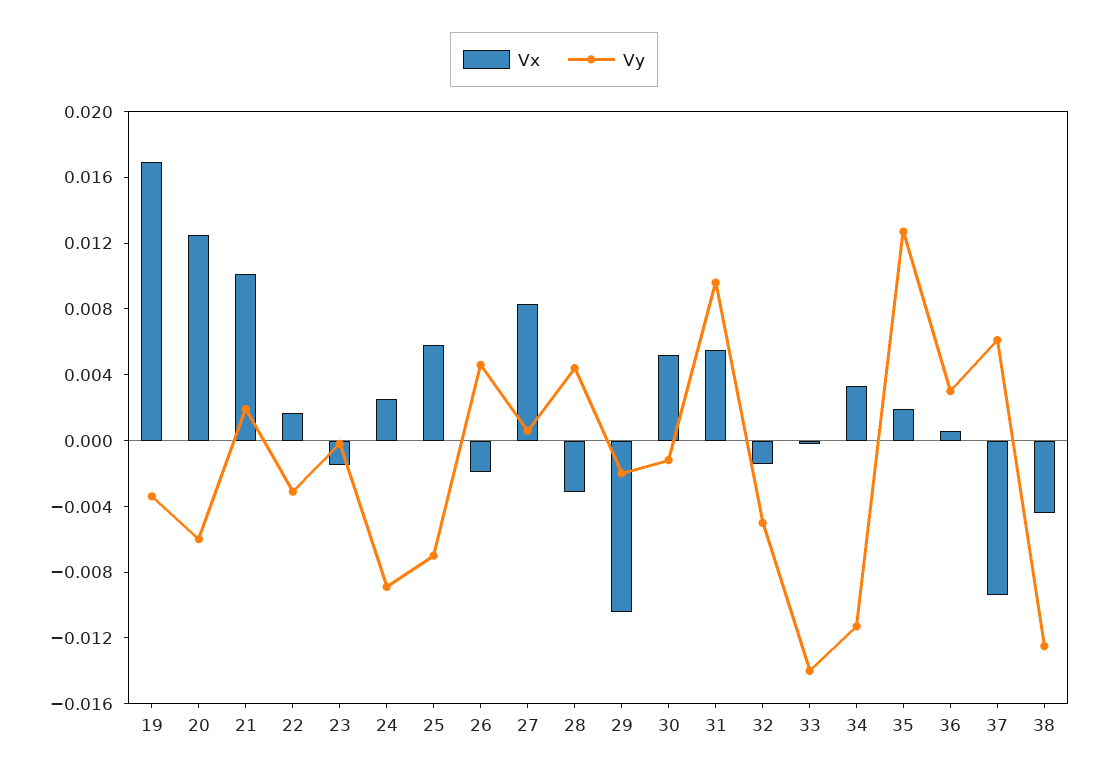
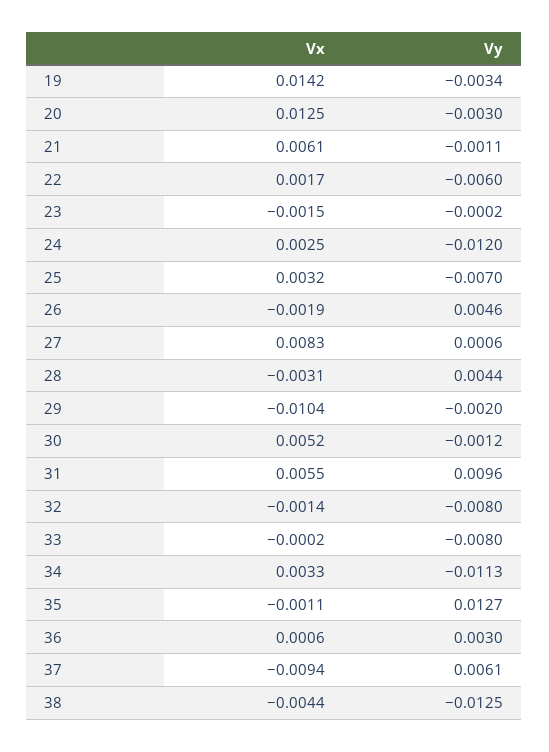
  {
    "Vx": {
-     "19": 0.017,
+     "19": 0.0142,
      "20": 0.0125,
-     "21": 0.01,
+     "21": 0.0061,
      "22": 0.0017,
      "23": -0.0015,
      "24": 0.0025,
-     "25": 0.006,
+     "25": 0.0032,
      "26": -0.0019,
      "27": 0.0083,
      "28": -0.0031,
      "29": -0.0104,
      "30": 0.0052,
      "31": 0.0055,
      "32": -0.0014,
      "33": -0.0002,
      "34": 0.0033,
-     "35": 0.002,
+     "35": -0.0011,
      "36": 0.0006,
      "37": -0.0094,
      "38": -0.0044
    },
    "Vy": {
      "19": -0.0034,
-     "20": -0.006,
+     "20": -0.003,
-     "21": 0.002,
+     "21": -0.0011,
-     "22": -0.003,
+     "22": -0.006,
      "23": -0.0002,
-     "24": -0.009,
+     "24": -0.012,
      "25": -0.007,
      "26": 0.0046,
      "27": 0.0006,
      "28": 0.0044,
      "29": -0.002,
      "30": -0.0012,
      "31": 0.0096,
-     "32": -0.005,
+     "32": -0.008,
-     "33": -0.014,
+     "33": -0.008,
      "34": -0.0113,
      "35": 0.0127,
      "36": 0.003,
      "37": 0.0061,
      "38": -0.0125
    }
  }

